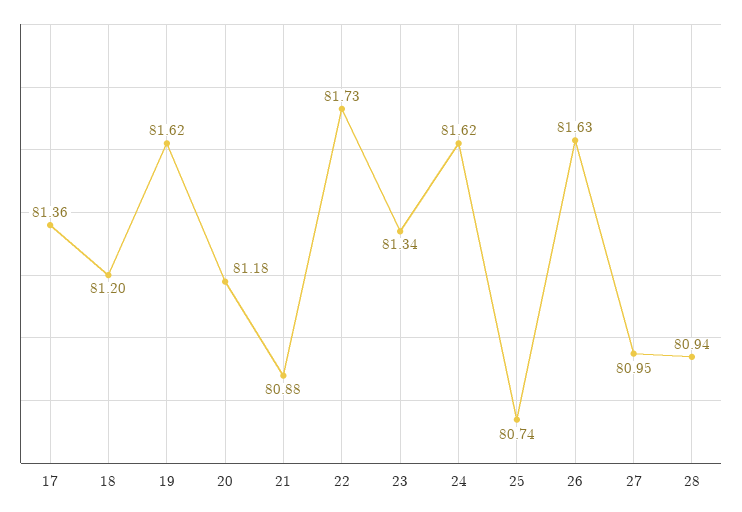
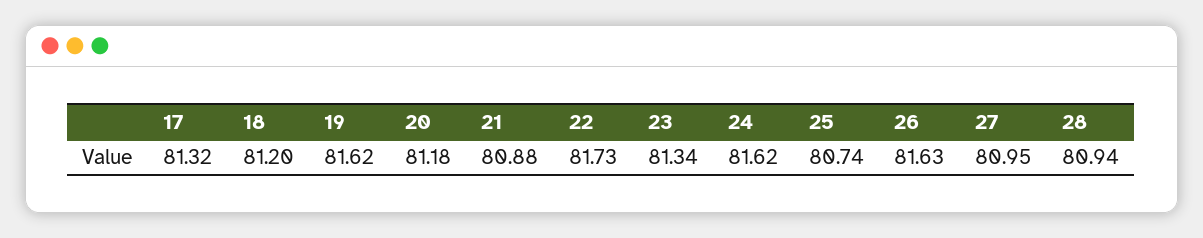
  {
-   "17": 81.36,
+   "17": 81.32,
    "18": 81.2,
    "19": 81.62,
    "20": 81.18,
    "21": 80.88,
    "22": 81.73,
    "23": 81.34,
    "24": 81.62,
    "25": 80.74,
    "26": 81.63,
    "27": 80.95,
    "28": 80.94
  }

